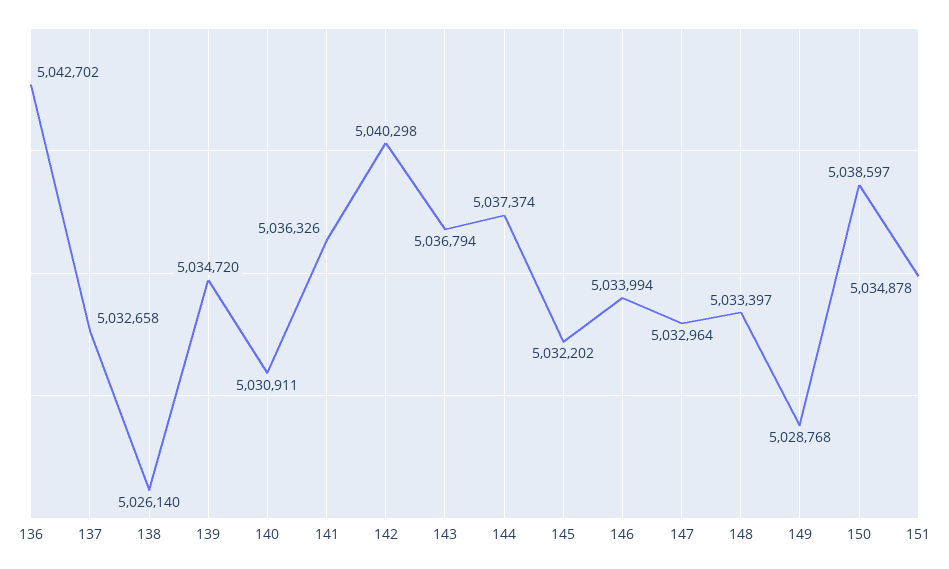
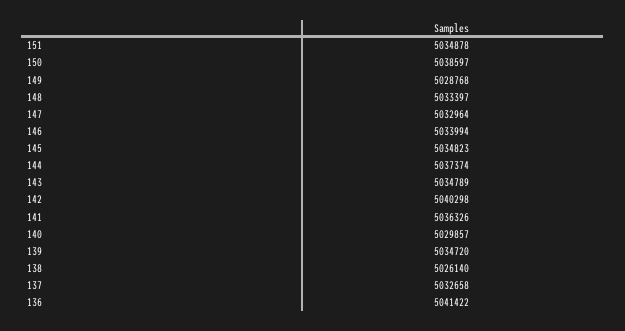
  {
-   "136": 5042702,
+   "136": 5041422,
    "137": 5032658,
    "138": 5026140,
    "139": 5034720,
-   "140": 5030911,
+   "140": 5029857,
    "141": 5036326,
    "142": 5040298,
-   "143": 5036794,
+   "143": 5034789,
    "144": 5037374,
-   "145": 5032202,
+   "145": 5034823,
    "146": 5033994,
    "147": 5032964,
    "148": 5033397,
    "149": 5028768,
    "150": 5038597,
    "151": 5034878
  }

